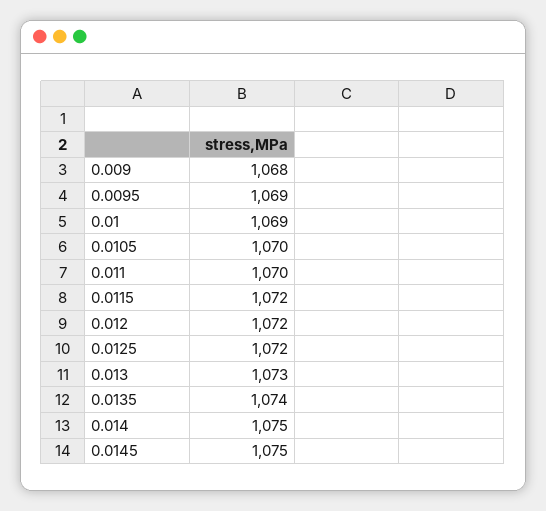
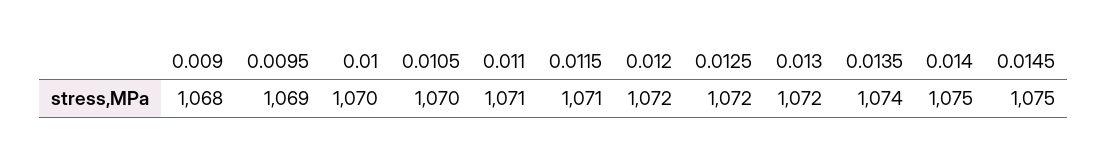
  {
    "0.009": 1068,
    "0.0095": 1069,
-   "0.01": 1069,
+   "0.01": 1070,
    "0.0105": 1070,
-   "0.011": 1070,
+   "0.011": 1071,
-   "0.0115": 1072,
+   "0.0115": 1071,
    "0.012": 1072,
    "0.0125": 1072,
-   "0.013": 1073,
+   "0.013": 1072,
    "0.0135": 1074,
    "0.014": 1075,
    "0.0145": 1075
  }

